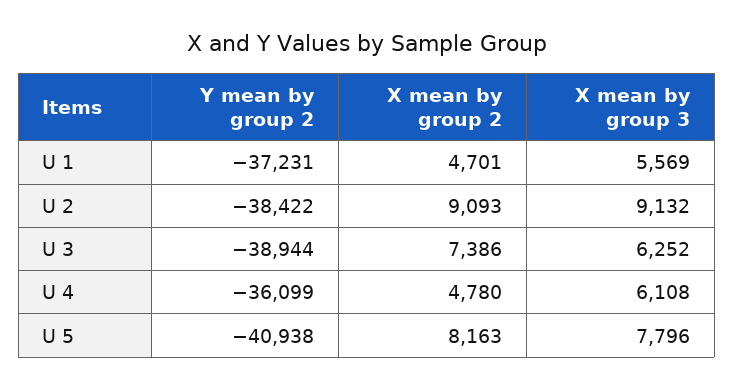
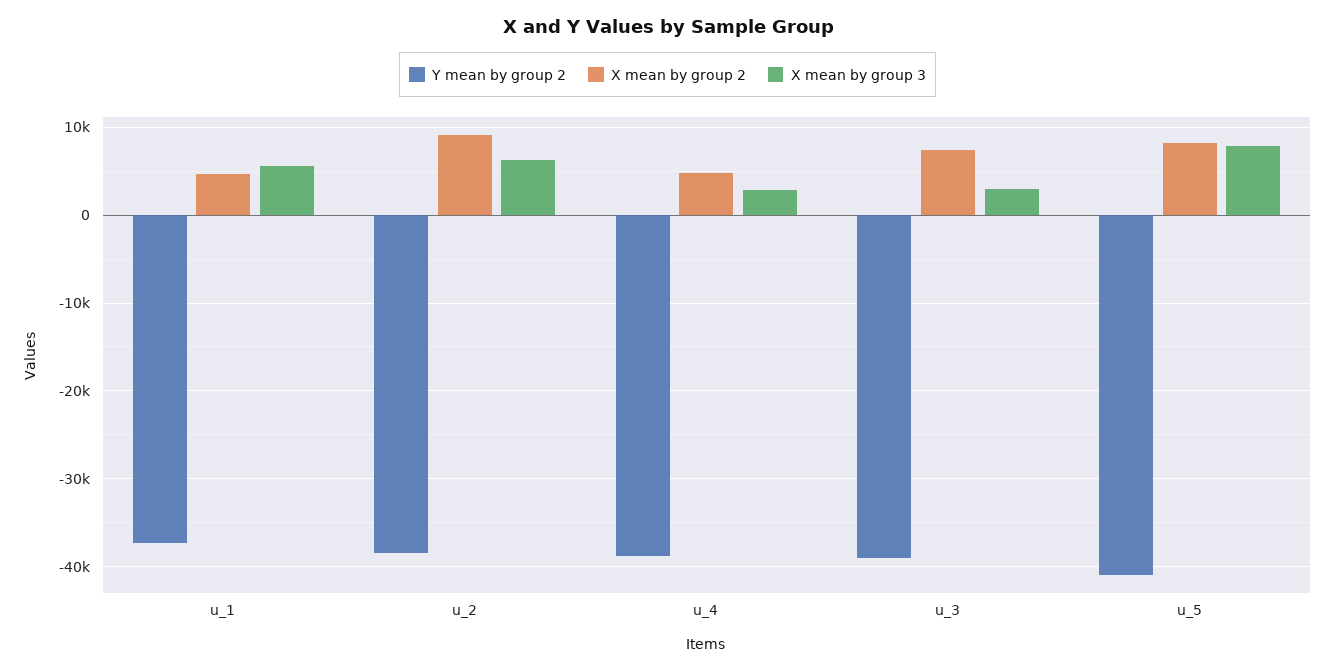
  {
    "Y mean by group 2": {
      "U 1": -37231,
      "U 2": -38422,
      "U 3": -38944,
-     "U 4": -36099,
+     "U 4": -39000,
      "U 5": -40938
    },
    "X mean by group 2": {
      "U 1": 4701,
      "U 2": 9093,
      "U 3": 7386,
      "U 4": 4780,
      "U 5": 8163
    },
    "X mean by group 3": {
      "U 1": 5569,
-     "U 2": 9132,
+     "U 2": 6000,
-     "U 3": 6252,
+     "U 3": 3000,
-     "U 4": 6108,
+     "U 4": 3000,
      "U 5": 7796
    }
  }

